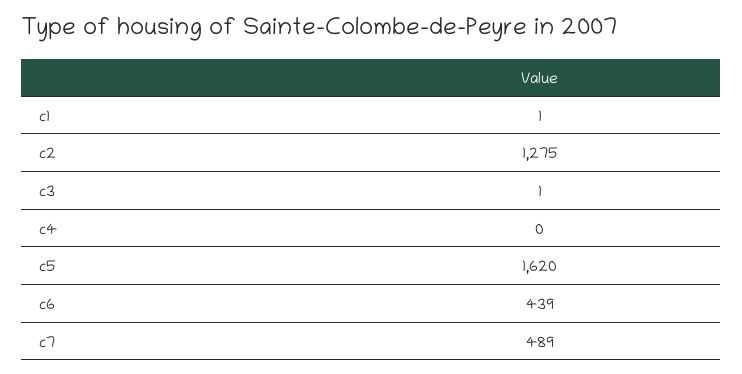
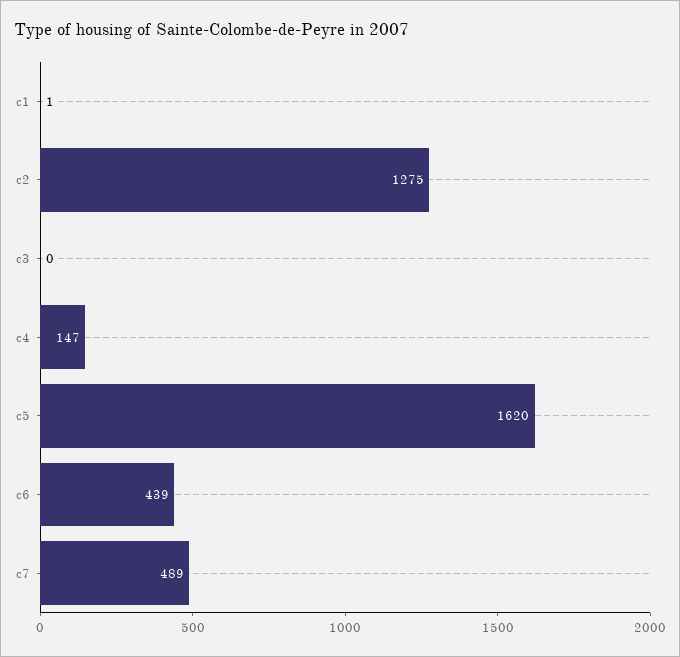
  {
    "c1": 1,
    "c2": 1275,
-   "c3": 1,
+   "c3": 0,
-   "c4": 0,
+   "c4": 147,
    "c5": 1620,
    "c6": 439,
    "c7": 489
  }

